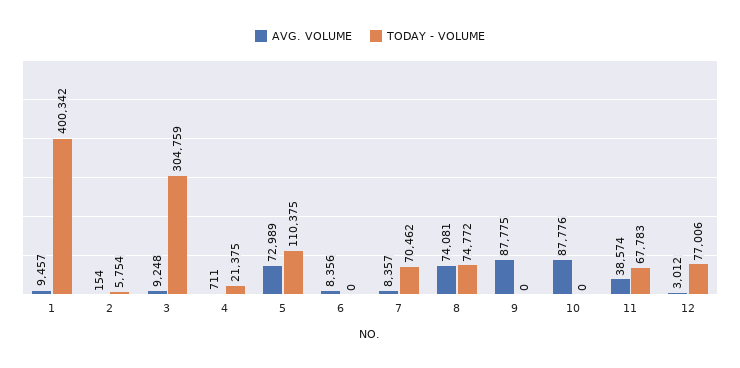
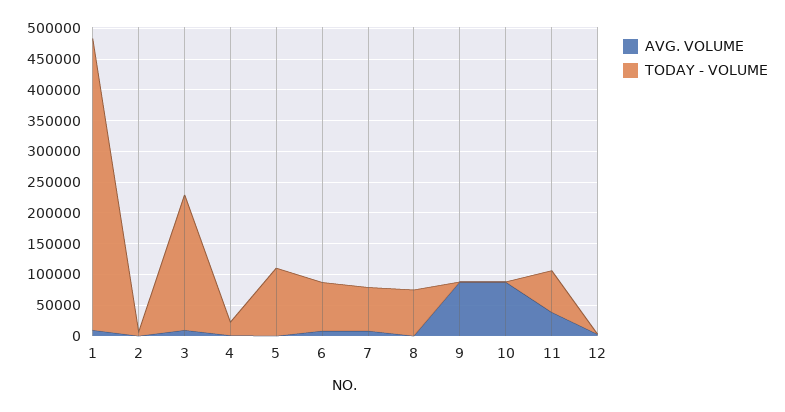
  {
    "AVG. VOLUME": {
      "1": 9457,
      "2": 154,
      "3": 9248,
      "4": 711,
-     "5": 72989,
+     "5": 0,
      "6": 8356,
      "7": 8357,
-     "8": 74081,
+     "8": 0,
      "9": 87775,
      "10": 87776,
      "11": 38574,
      "12": 3012
    },
    "TODAY - VOLUME": {
-     "1": 400342,
+     "1": 475000,
      "2": 5754,
-     "3": 304759,
+     "3": 225000,
      "4": 21375,
      "5": 110375,
-     "6": 0,
+     "6": 75000,
      "7": 70462,
      "8": 74772,
      "9": 0,
      "10": 0,
      "11": 67783,
-     "12": 77006
+     "12": 0
    }
  }

